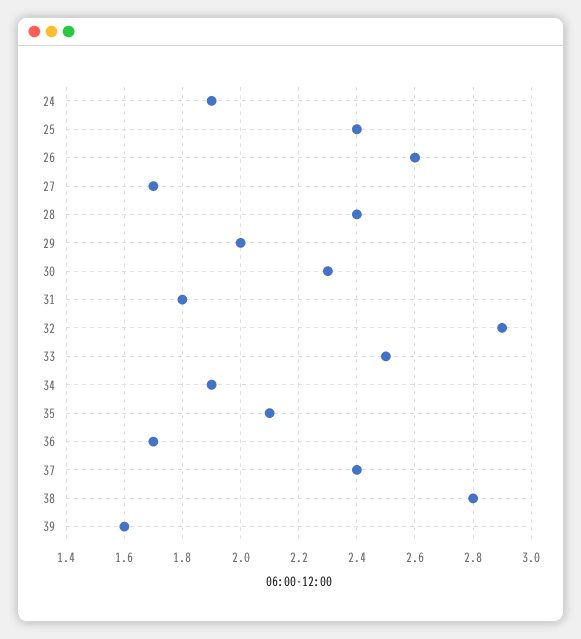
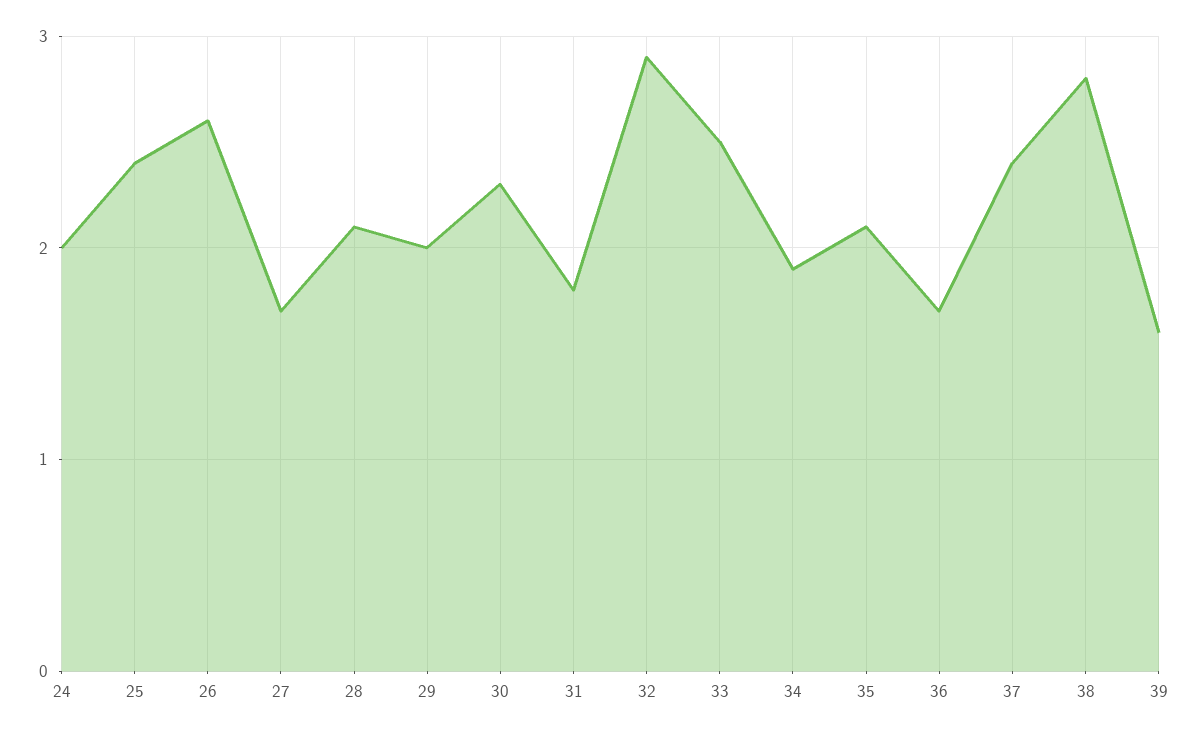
  {
-   "24": 1.9,
+   "24": 2,
    "25": 2.4,
    "26": 2.6,
    "27": 1.7,
-   "28": 2.4,
+   "28": 2.1,
    "29": 2,
    "30": 2.3,
    "31": 1.8,
    "32": 2.9,
    "33": 2.5,
    "34": 1.9,
    "35": 2.1,
    "36": 1.7,
    "37": 2.4,
    "38": 2.8,
    "39": 1.6
  }

